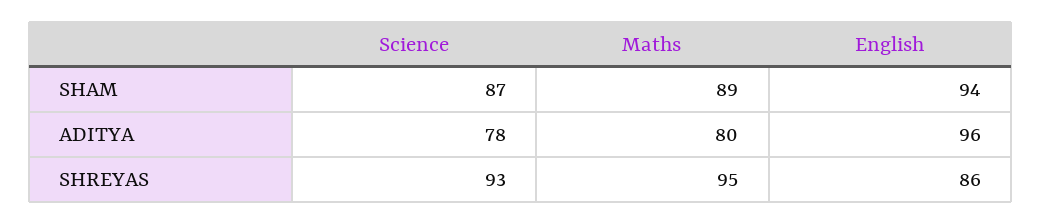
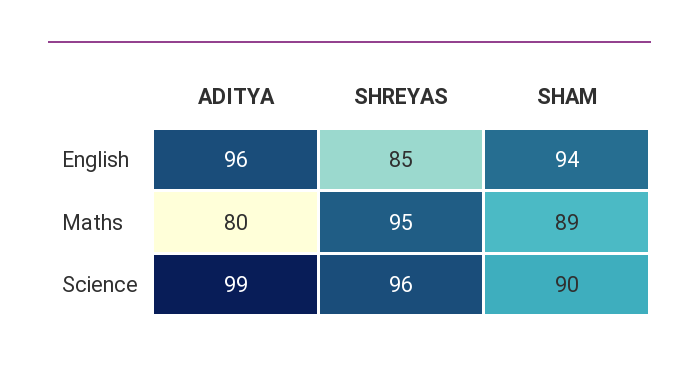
  {
    "Science": {
-     "SHAM": 87,
+     "SHAM": 90,
-     "ADITYA": 78,
+     "ADITYA": 99,
-     "SHREYAS": 93
+     "SHREYAS": 96
    },
    "Maths": {
      "SHAM": 89,
      "ADITYA": 80,
      "SHREYAS": 95
    },
    "English": {
      "SHAM": 94,
      "ADITYA": 96,
-     "SHREYAS": 86
+     "SHREYAS": 85
    }
  }

